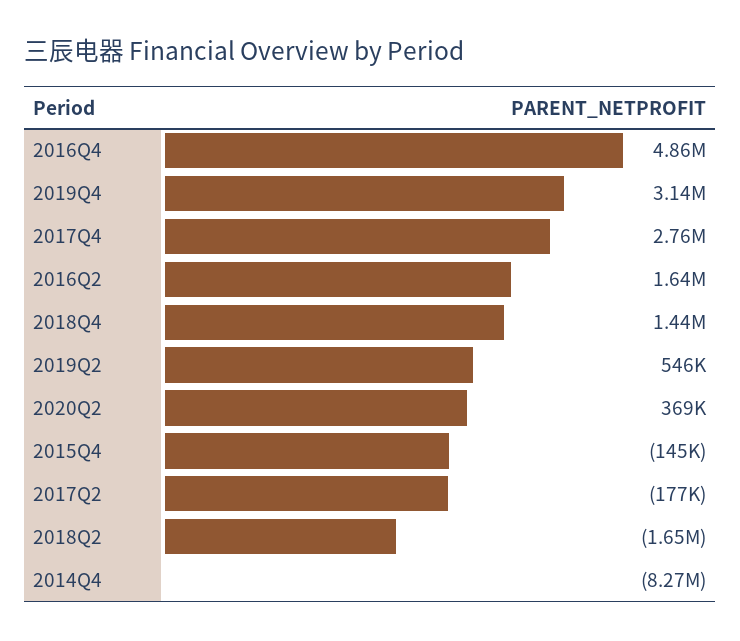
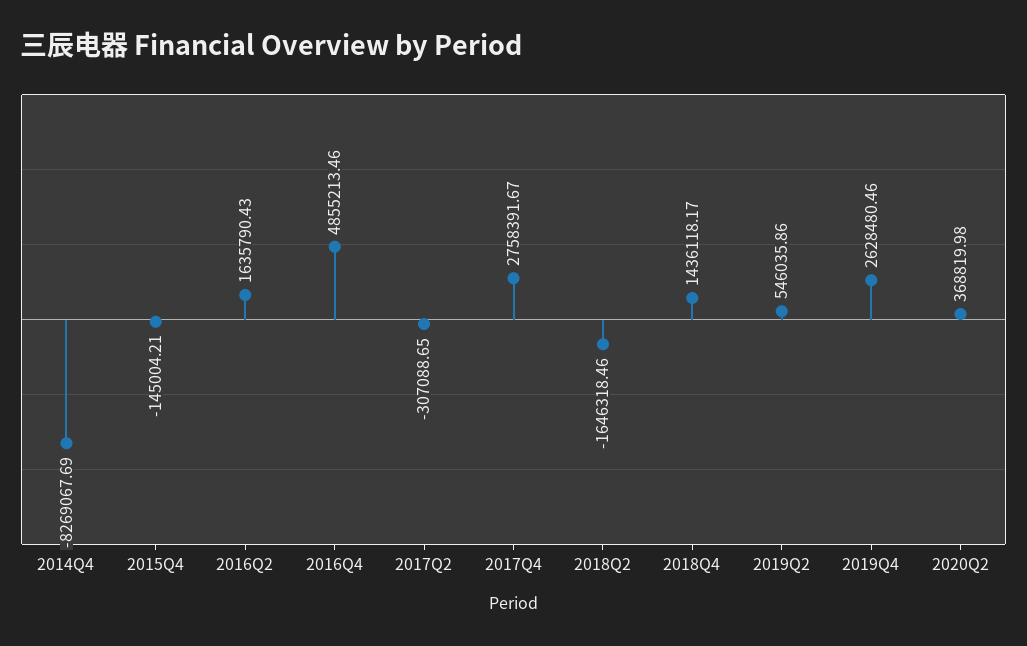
  {
    "2016Q4": 4855213.46,
-   "2019Q4": 3140000,
+   "2019Q4": 2628480.46,
    "2017Q4": 2758391.67,
    "2016Q2": 1635790.43,
    "2018Q4": 1436118.17,
    "2019Q2": 546035.86,
    "2020Q2": 368819.98,
    "2015Q4": -145004.21,
-   "2017Q2": -177000,
+   "2017Q2": -307088.65,
    "2018Q2": -1646318.46,
    "2014Q4": -8269067.69
  }

